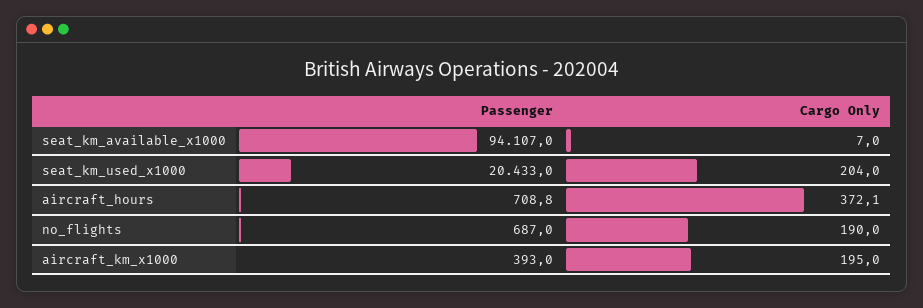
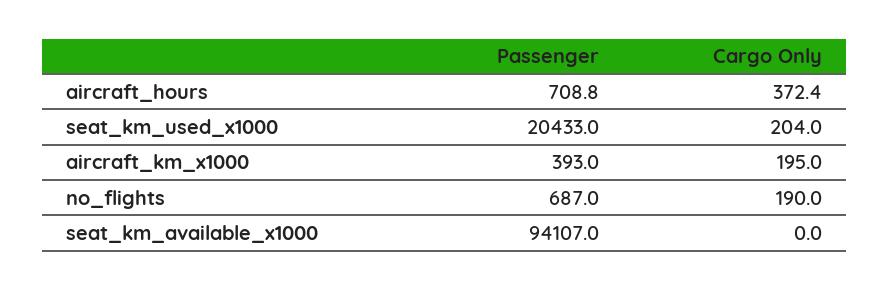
  {
    "Passenger": {
      "seat_km_available_x1000": 94107,
      "seat_km_used_x1000": 20433,
      "aircraft_hours": 708.8,
      "no_flights": 687,
      "aircraft_km_x1000": 393
    },
    "Cargo Only": {
-     "seat_km_available_x1000": 7,
+     "seat_km_available_x1000": 0,
      "seat_km_used_x1000": 204,
-     "aircraft_hours": 372.1,
+     "aircraft_hours": 372.4,
      "no_flights": 190,
      "aircraft_km_x1000": 195
    }
  }

